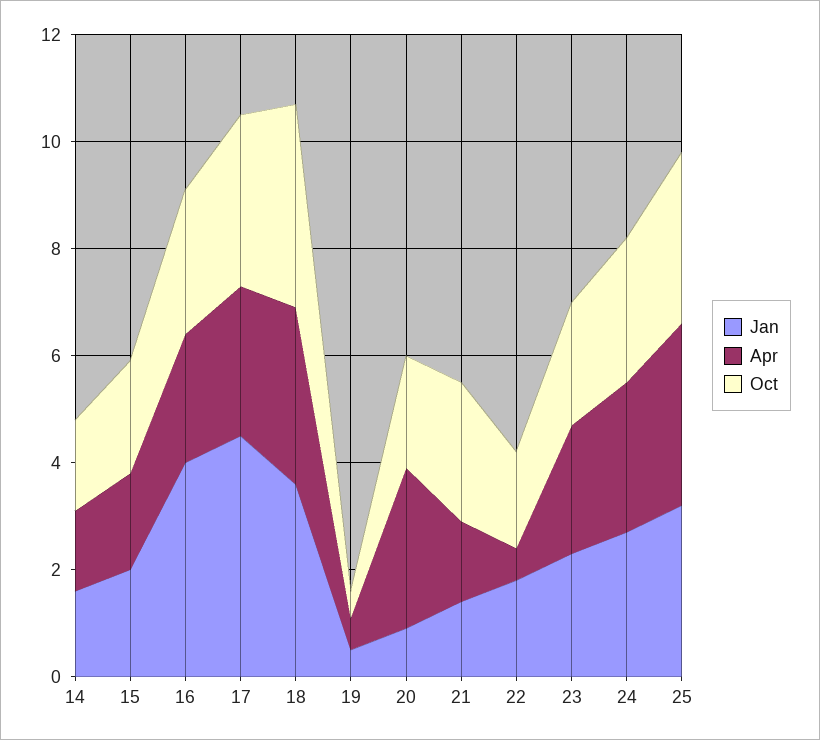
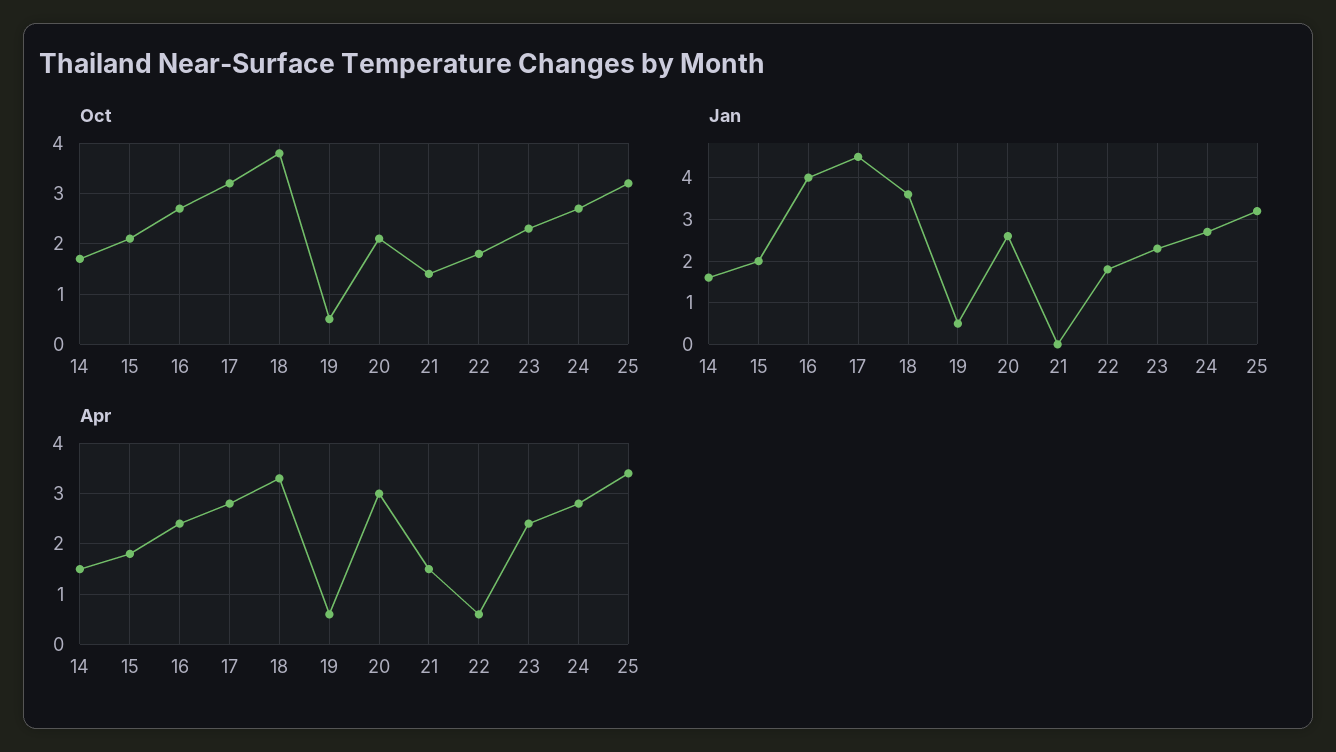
  {
    "Jan": {
      "14": 1.5,
      "15": 2,
      "16": 4,
      "17": 4.5,
      "18": 3.5,
      "19": 0.5,
-     "20": 1,
+     "20": 2.5,
-     "21": 1.5,
+     "21": 0,
      "22": 2,
      "23": 2.5,
      "24": 2.5,
      "25": 3
    },
    "Apr": {
      "14": 1.5,
      "15": 2,
      "16": 2.5,
      "17": 3,
      "18": 3.5,
      "19": 0.5,
      "20": 3,
      "21": 1.5,
      "22": 0.5,
      "23": 2.5,
      "24": 3,
      "25": 3.5
    },
    "Oct": {
      "14": 1.5,
      "15": 2,
      "16": 2.5,
      "17": 3,
      "18": 4,
      "19": 0.5,
      "20": 2,
-     "21": 2.5,
+     "21": 1.5,
      "22": 2,
      "23": 2.5,
      "24": 2.5,
      "25": 3
    }
  }

